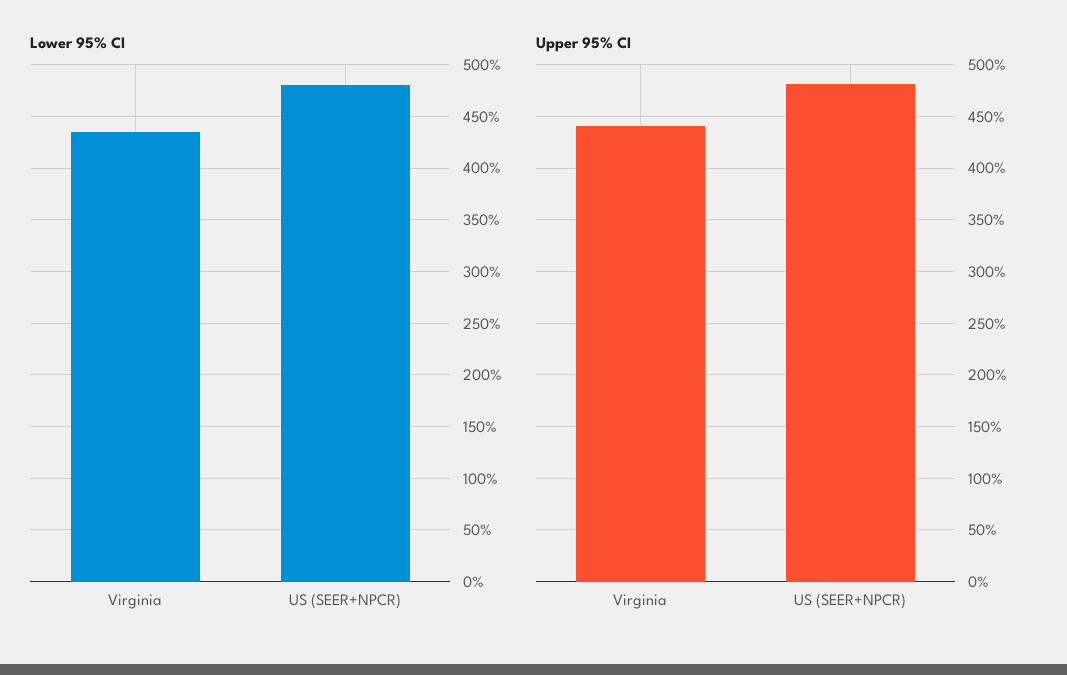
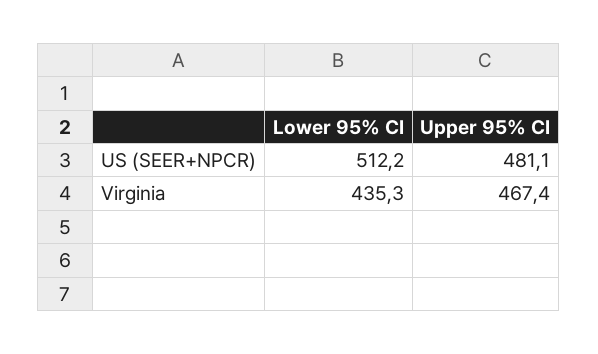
  {
    "Lower 95% CI": {
      "Virginia": 435.3,
-     "US (SEER+NPCR)": 480
+     "US (SEER+NPCR)": 512.2
    },
    "Upper 95% CI": {
-     "Virginia": 440,
+     "Virginia": 467.4,
      "US (SEER+NPCR)": 481.1
    }
  }

